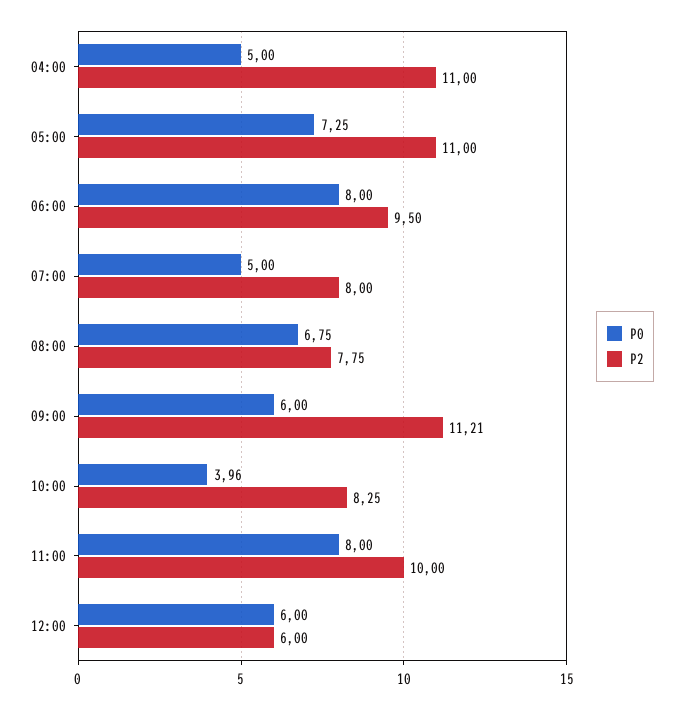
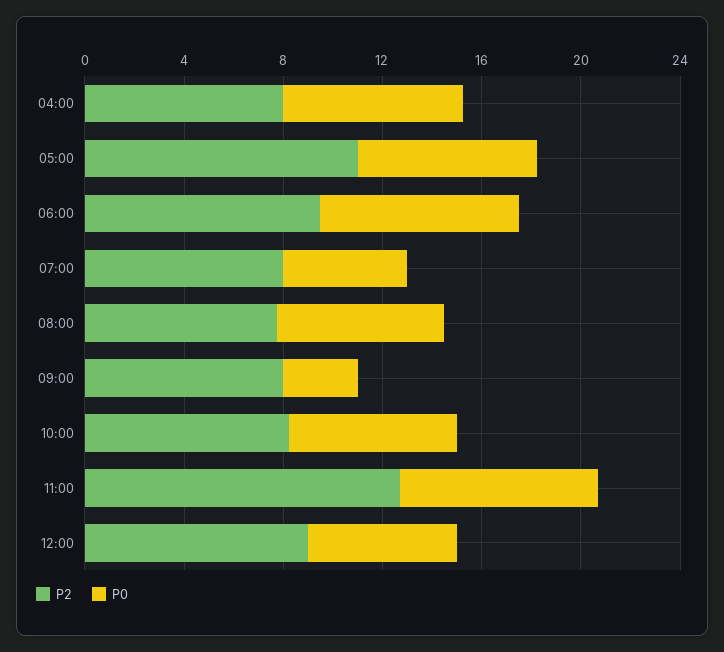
  {
    "P0": {
-     "04:00": 5,
+     "04:00": 7,
      "05:00": 7.25,
      "06:00": 8,
      "07:00": 5,
      "08:00": 6.75,
-     "09:00": 6,
+     "09:00": 3,
-     "10:00": 3.96,
+     "10:00": 7,
      "11:00": 8,
      "12:00": 6
    },
    "P2": {
-     "04:00": 11,
+     "04:00": 8,
      "05:00": 11,
      "06:00": 9.5,
      "07:00": 8,
      "08:00": 7.75,
-     "09:00": 11.21,
+     "09:00": 8,
      "10:00": 8.25,
-     "11:00": 10,
+     "11:00": 13,
-     "12:00": 6
+     "12:00": 9
    }
  }

